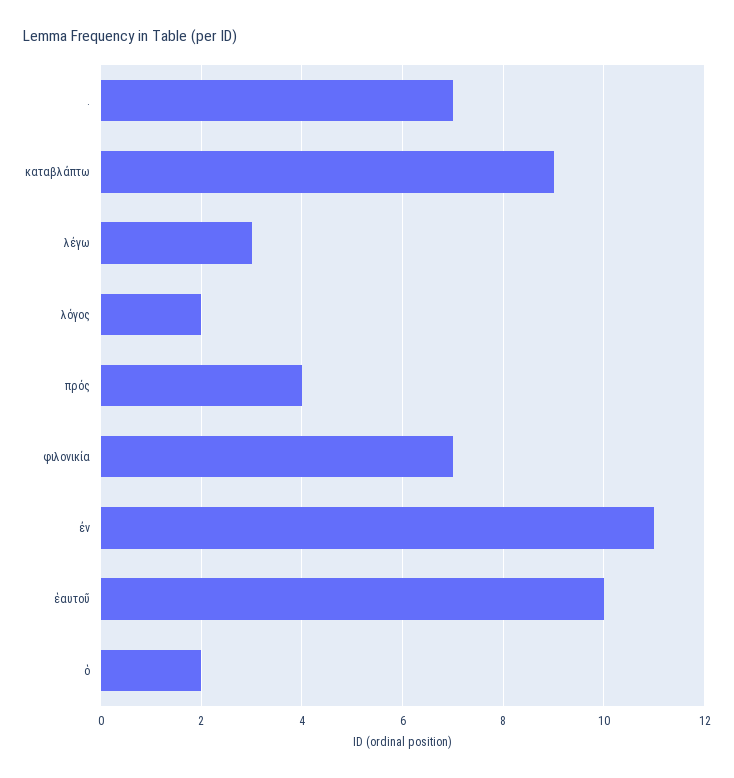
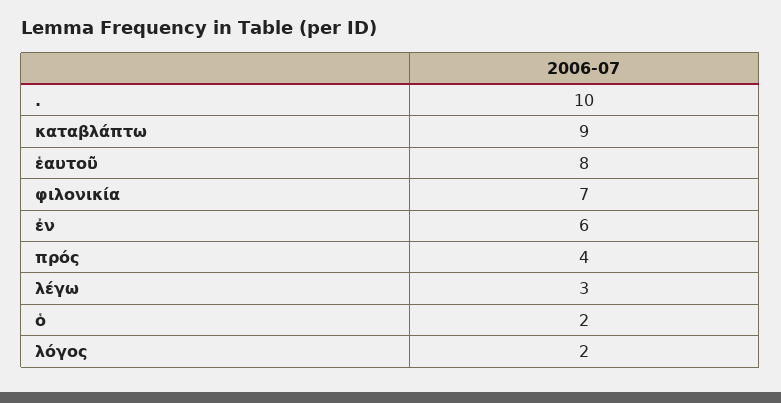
  {
-   ".": 7,
+   ".": 10,
    "καταβλάπτω": 9,
    "λέγω": 3,
    "λόγος": 2,
    "πρός": 4,
    "φιλονικία": 7,
-   "ἐν": 11,
+   "ἐν": 6,
-   "ἑαυτοῦ": 10,
+   "ἑαυτοῦ": 8,
    "ὁ": 2
  }

